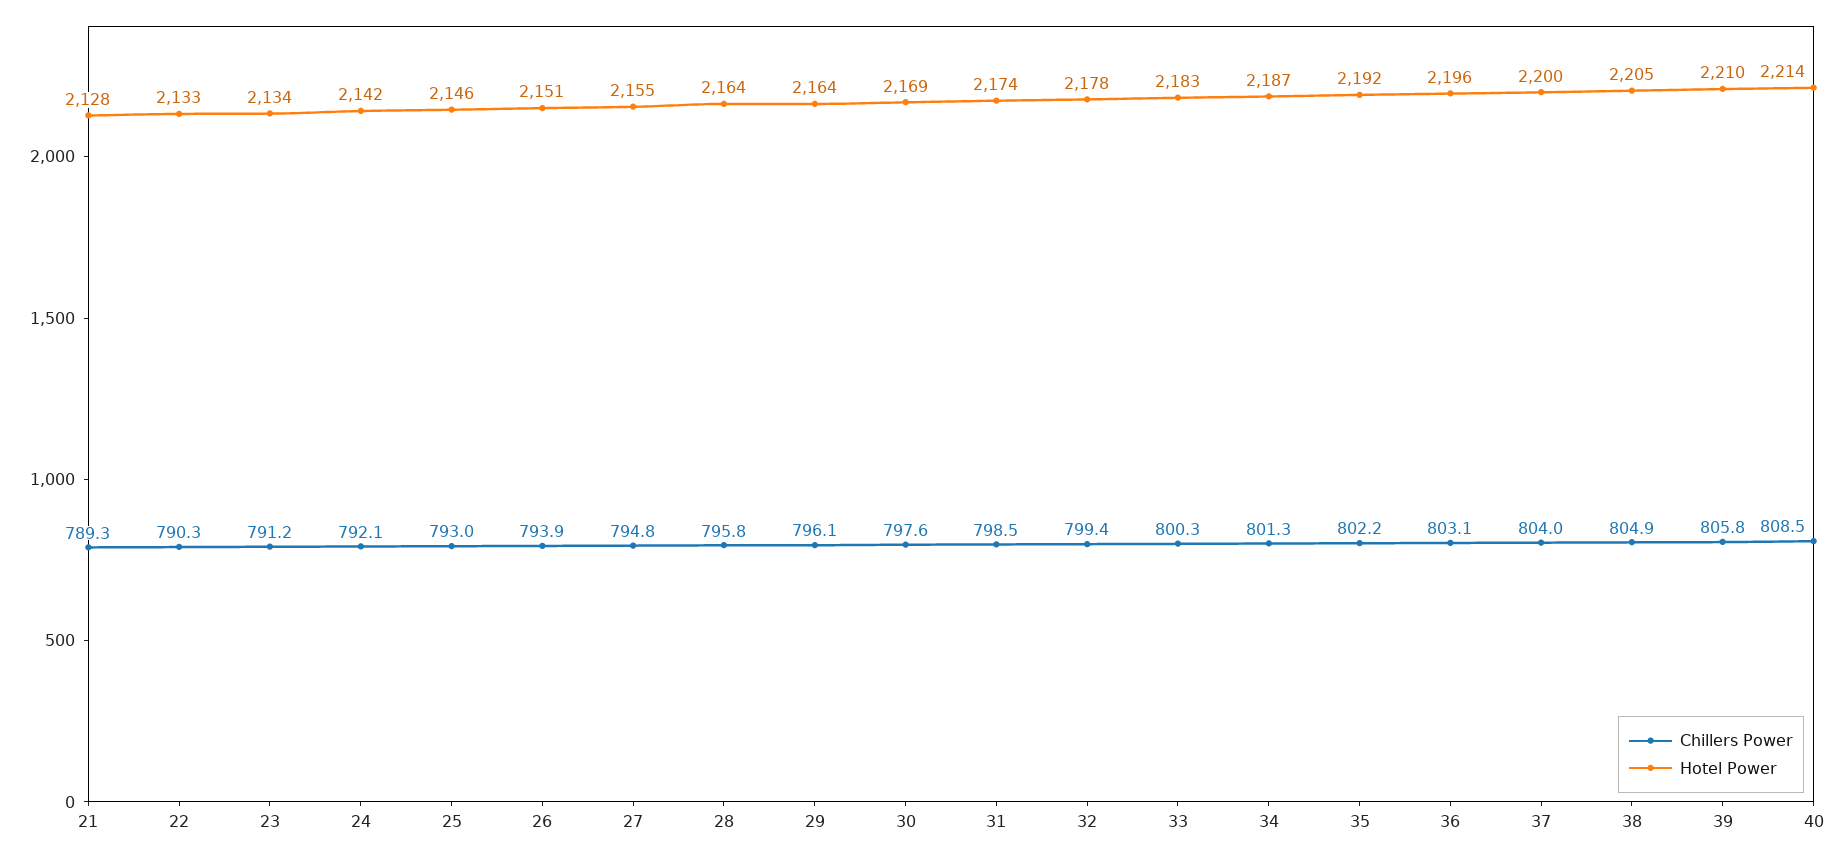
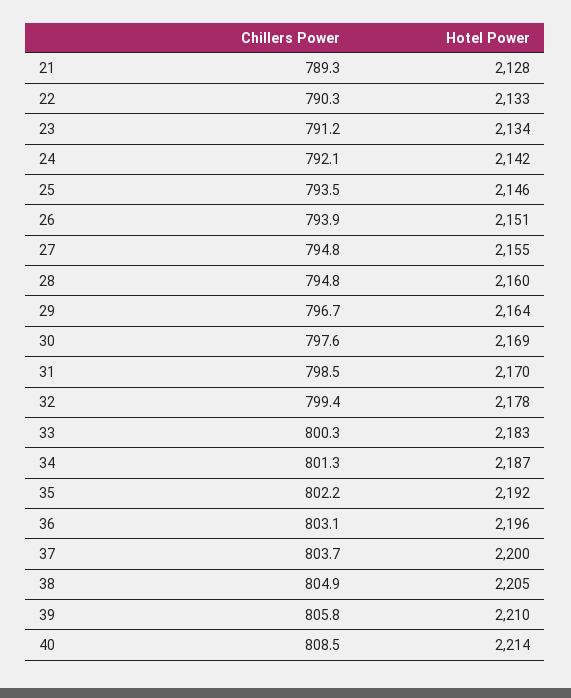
  {
    "Chillers Power": {
      "21": 789.3,
      "22": 790.3,
      "23": 791.2,
      "24": 792.1,
-     "25": 793,
+     "25": 793.5,
      "26": 793.9,
      "27": 794.8,
-     "28": 795.8,
+     "28": 794.8,
-     "29": 796.1,
+     "29": 796.7,
      "30": 797.6,
      "31": 798.5,
      "32": 799.4,
      "33": 800.3,
      "34": 801.3,
      "35": 802.2,
      "36": 803.1,
-     "37": 804,
+     "37": 803.7,
      "38": 804.9,
      "39": 805.8,
      "40": 808.5
    },
    "Hotel Power": {
      "21": 2128,
      "22": 2133,
      "23": 2134,
      "24": 2142,
      "25": 2146,
      "26": 2151,
      "27": 2155,
-     "28": 2164,
+     "28": 2160,
      "29": 2164,
      "30": 2169,
-     "31": 2174,
+     "31": 2170,
      "32": 2178,
      "33": 2183,
      "34": 2187,
      "35": 2192,
      "36": 2196,
      "37": 2200,
      "38": 2205,
      "39": 2210,
      "40": 2214
    }
  }

